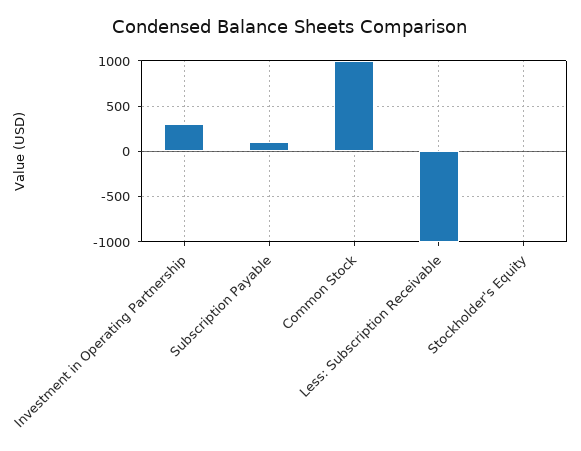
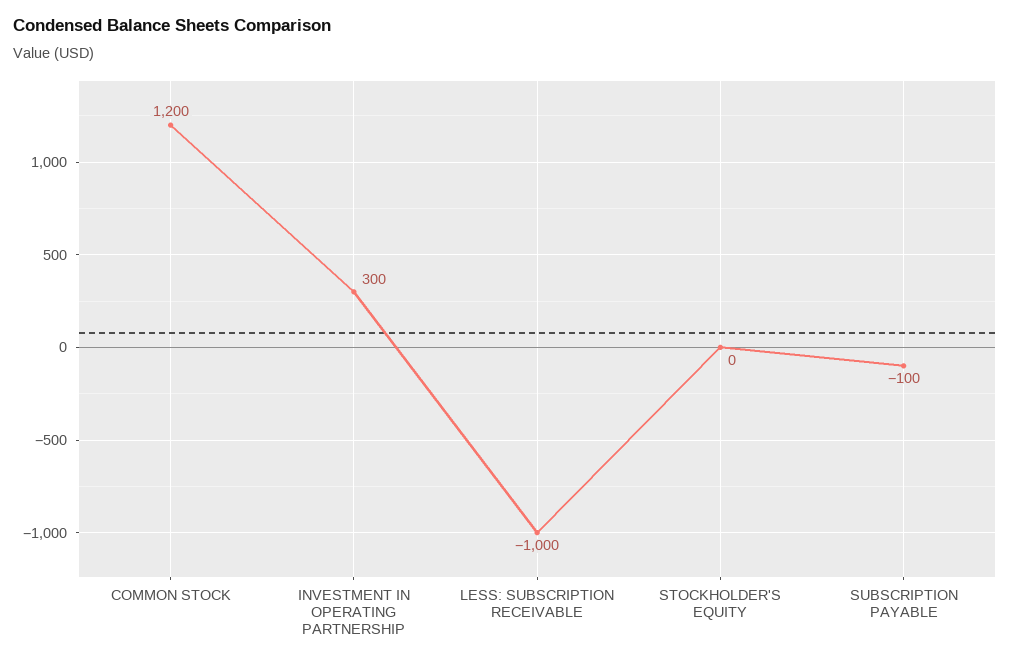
  {
    "Investment in Operating Partnership": 300,
-   "Subscription Payable": 100,
+   "Subscription Payable": -100,
-   "Common Stock": 1000,
+   "Common Stock": 1200,
    "Less: Subscription Receivable": -1000,
    "Stockholder's Equity": 0
  }

